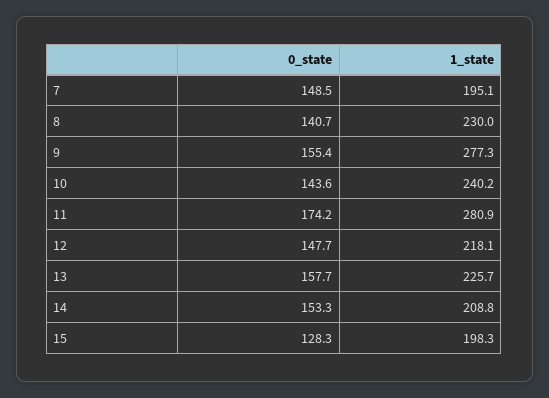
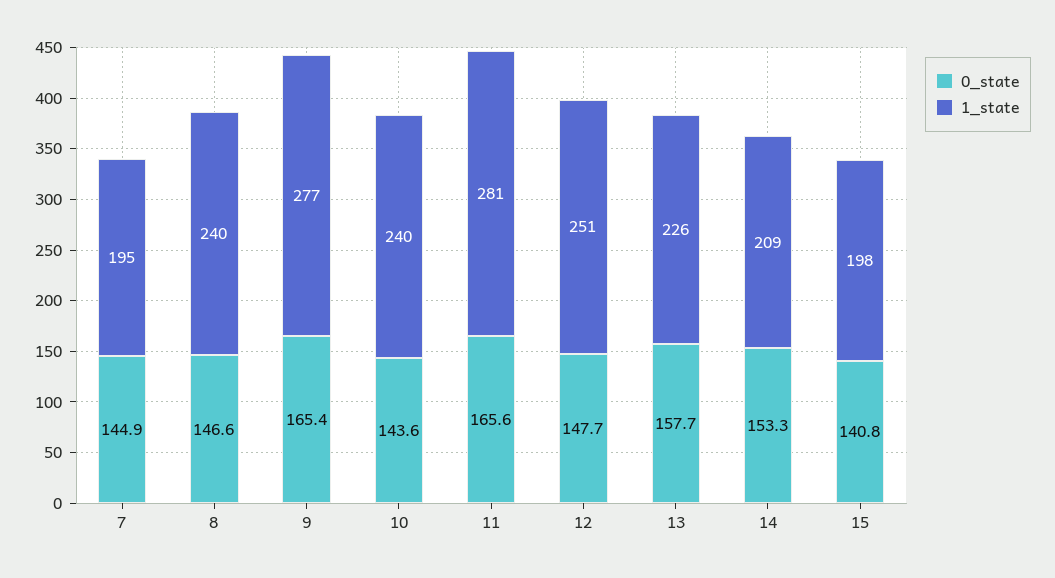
  {
    "0_state": {
-     "7": 148.5,
+     "7": 144.9,
-     "8": 140.7,
+     "8": 146.6,
-     "9": 155.4,
+     "9": 165.4,
      "10": 143.6,
-     "11": 174.2,
+     "11": 165.6,
      "12": 147.7,
      "13": 157.7,
      "14": 153.3,
-     "15": 128.3
+     "15": 140.8
    },
    "1_state": {
      "7": 195.1,
-     "8": 230,
+     "8": 240,
      "9": 277.3,
      "10": 240.2,
      "11": 280.9,
-     "12": 218.1,
+     "12": 251,
      "13": 225.7,
      "14": 208.8,
      "15": 198.3
    }
  }

